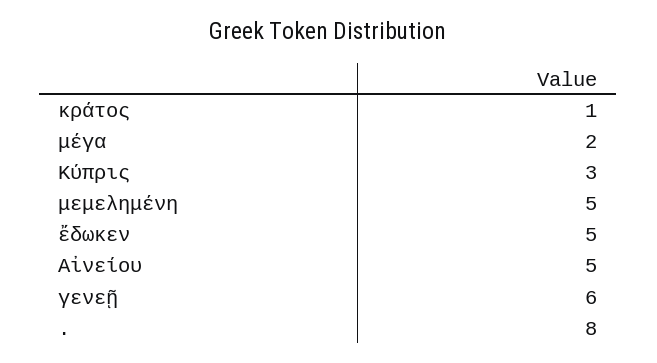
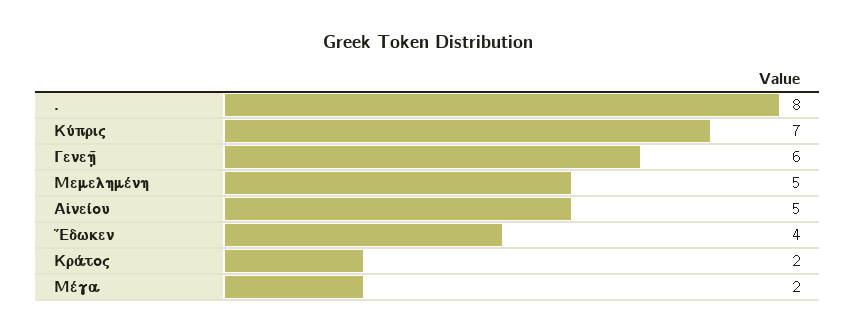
  {
-   "κράτος": 1,
+   "κράτος": 2,
    "μέγα": 2,
-   "Κύπρις": 3,
+   "Κύπρις": 7,
    "μεμελημένη": 5,
-   "ἔδωκεν": 5,
+   "ἔδωκεν": 4,
    "Αἰνείου": 5,
    "γενεῇ": 6,
    ".": 8
  }

